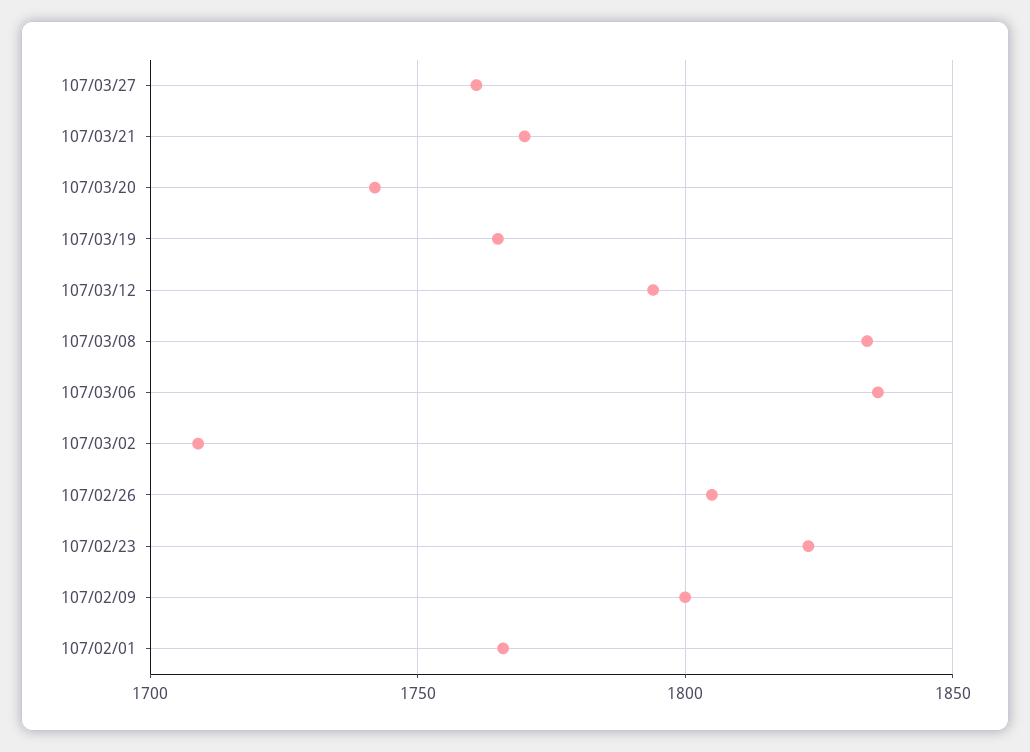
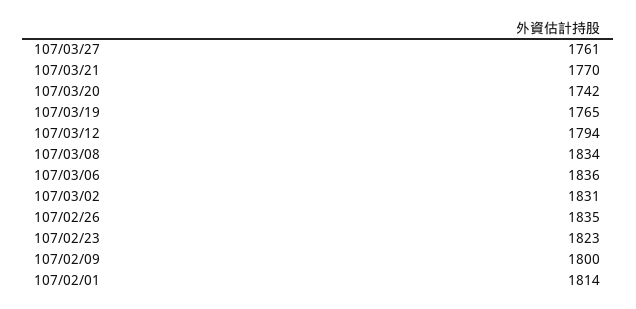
  {
    "107/03/27": 1761,
    "107/03/21": 1770,
    "107/03/20": 1742,
    "107/03/19": 1765,
    "107/03/12": 1794,
    "107/03/08": 1834,
    "107/03/06": 1836,
-   "107/03/02": 1710,
+   "107/03/02": 1831,
-   "107/02/26": 1805,
+   "107/02/26": 1835,
    "107/02/23": 1823,
    "107/02/09": 1800,
-   "107/02/01": 1765
+   "107/02/01": 1814
  }

